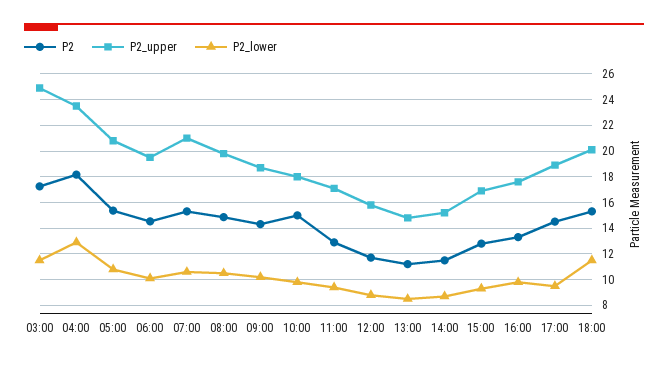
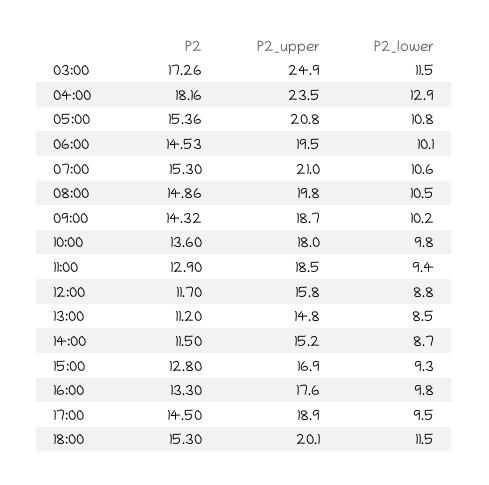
  {
    "P2": {
      "03:00": 17.26,
      "04:00": 18.16,
      "05:00": 15.36,
      "06:00": 14.53,
      "07:00": 15.3,
      "08:00": 14.86,
      "09:00": 14.32,
-     "10:00": 15,
+     "10:00": 13.6,
      "11:00": 12.9,
      "12:00": 11.7,
      "13:00": 11.2,
      "14:00": 11.5,
      "15:00": 12.8,
      "16:00": 13.3,
      "17:00": 14.5,
      "18:00": 15.3
    },
    "P2_upper": {
      "03:00": 24.9,
      "04:00": 23.5,
      "05:00": 20.8,
      "06:00": 19.5,
      "07:00": 21,
      "08:00": 19.8,
      "09:00": 18.7,
      "10:00": 18,
-     "11:00": 17,
+     "11:00": 18.5,
      "12:00": 15.8,
      "13:00": 14.8,
      "14:00": 15.2,
      "15:00": 16.9,
      "16:00": 17.6,
      "17:00": 18.9,
      "18:00": 20.1
    },
    "P2_lower": {
      "03:00": 11.5,
      "04:00": 12.9,
      "05:00": 10.8,
      "06:00": 10.1,
      "07:00": 10.6,
      "08:00": 10.5,
      "09:00": 10.2,
      "10:00": 9.8,
      "11:00": 9.4,
      "12:00": 8.8,
      "13:00": 8.5,
      "14:00": 8.7,
      "15:00": 9.3,
      "16:00": 9.8,
      "17:00": 9.5,
      "18:00": 11.5
    }
  }

